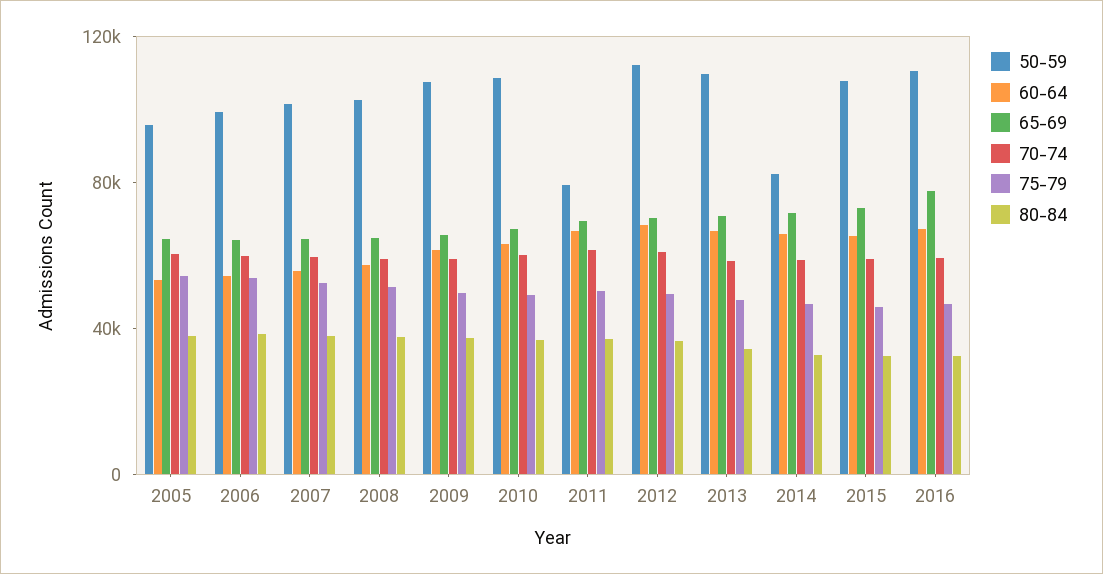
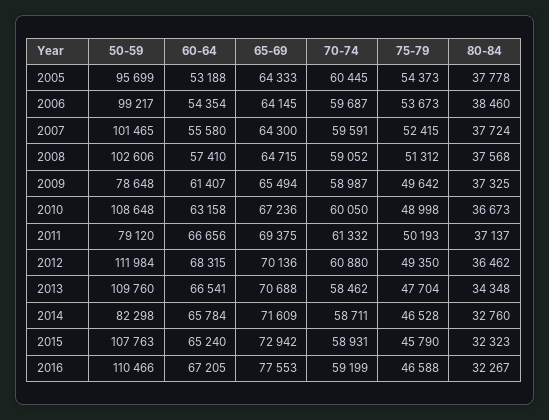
  {
    "50-59": {
      "2005": 95699,
      "2006": 99217,
      "2007": 101465,
      "2008": 102606,
-     "2009": 110000,
+     "2009": 78648,
      "2010": 108648,
      "2011": 79120,
      "2012": 111984,
      "2013": 109760,
      "2014": 82298,
      "2015": 107763,
      "2016": 110466
    },
    "60-64": {
      "2005": 53188,
      "2006": 54354,
      "2007": 55580,
      "2008": 57410,
      "2009": 61407,
      "2010": 63158,
      "2011": 66656,
      "2012": 68315,
      "2013": 66541,
      "2014": 65784,
      "2015": 65240,
      "2016": 67205
    },
    "65-69": {
      "2005": 64333,
      "2006": 64145,
      "2007": 64300,
      "2008": 64715,
      "2009": 65494,
      "2010": 67236,
      "2011": 69375,
      "2012": 70136,
      "2013": 70688,
      "2014": 71609,
      "2015": 72942,
      "2016": 77553
    },
    "70-74": {
      "2005": 60445,
      "2006": 59687,
      "2007": 59591,
      "2008": 59052,
      "2009": 58987,
      "2010": 60050,
      "2011": 61332,
      "2012": 60880,
      "2013": 58462,
      "2014": 58711,
      "2015": 58931,
      "2016": 59199
    },
    "75-79": {
      "2005": 54373,
      "2006": 53673,
      "2007": 52415,
      "2008": 51312,
      "2009": 49642,
      "2010": 48998,
      "2011": 50193,
      "2012": 49350,
      "2013": 47704,
      "2014": 46528,
      "2015": 45790,
      "2016": 46588
    },
    "80-84": {
      "2005": 37778,
      "2006": 38460,
      "2007": 37724,
      "2008": 37568,
      "2009": 37325,
      "2010": 36673,
      "2011": 37137,
      "2012": 36462,
      "2013": 34348,
      "2014": 32760,
      "2015": 32323,
      "2016": 32267
    }
  }

